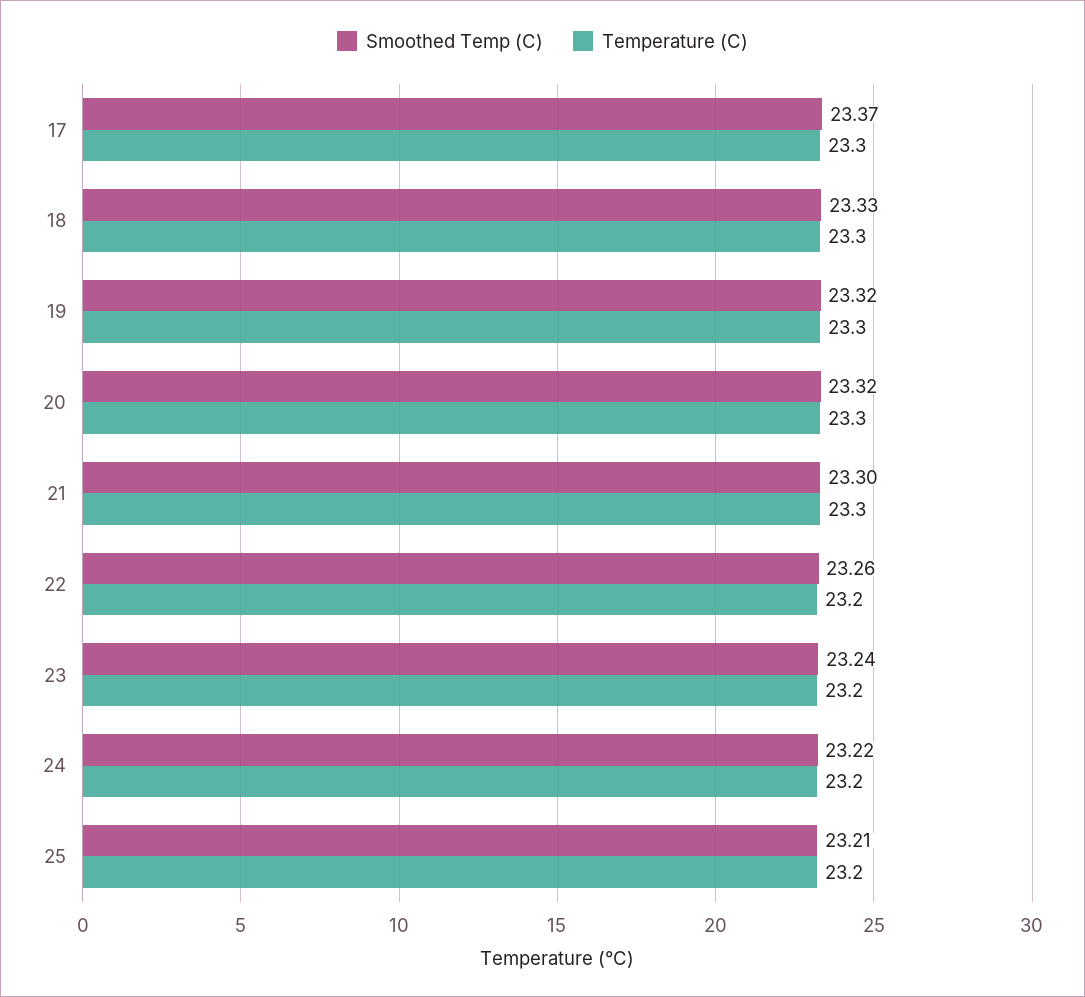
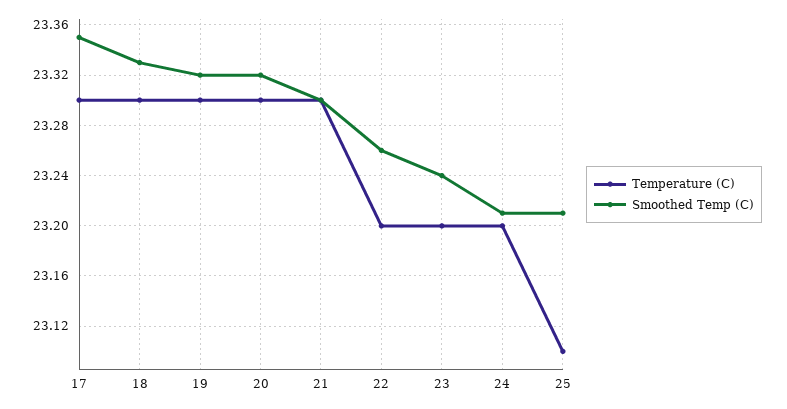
  {
    "Smoothed Temp (C)": {
-     "17": 23.37,
+     "17": 23.35,
      "18": 23.33,
      "19": 23.32,
      "20": 23.32,
      "21": 23.3,
      "22": 23.26,
      "23": 23.24,
-     "24": 23.22,
+     "24": 23.21,
      "25": 23.21
    },
    "Temperature (C)": {
      "17": 23.3,
      "18": 23.3,
      "19": 23.3,
      "20": 23.3,
      "21": 23.3,
      "22": 23.2,
      "23": 23.2,
      "24": 23.2,
-     "25": 23.2
+     "25": 23.1
    }
  }

